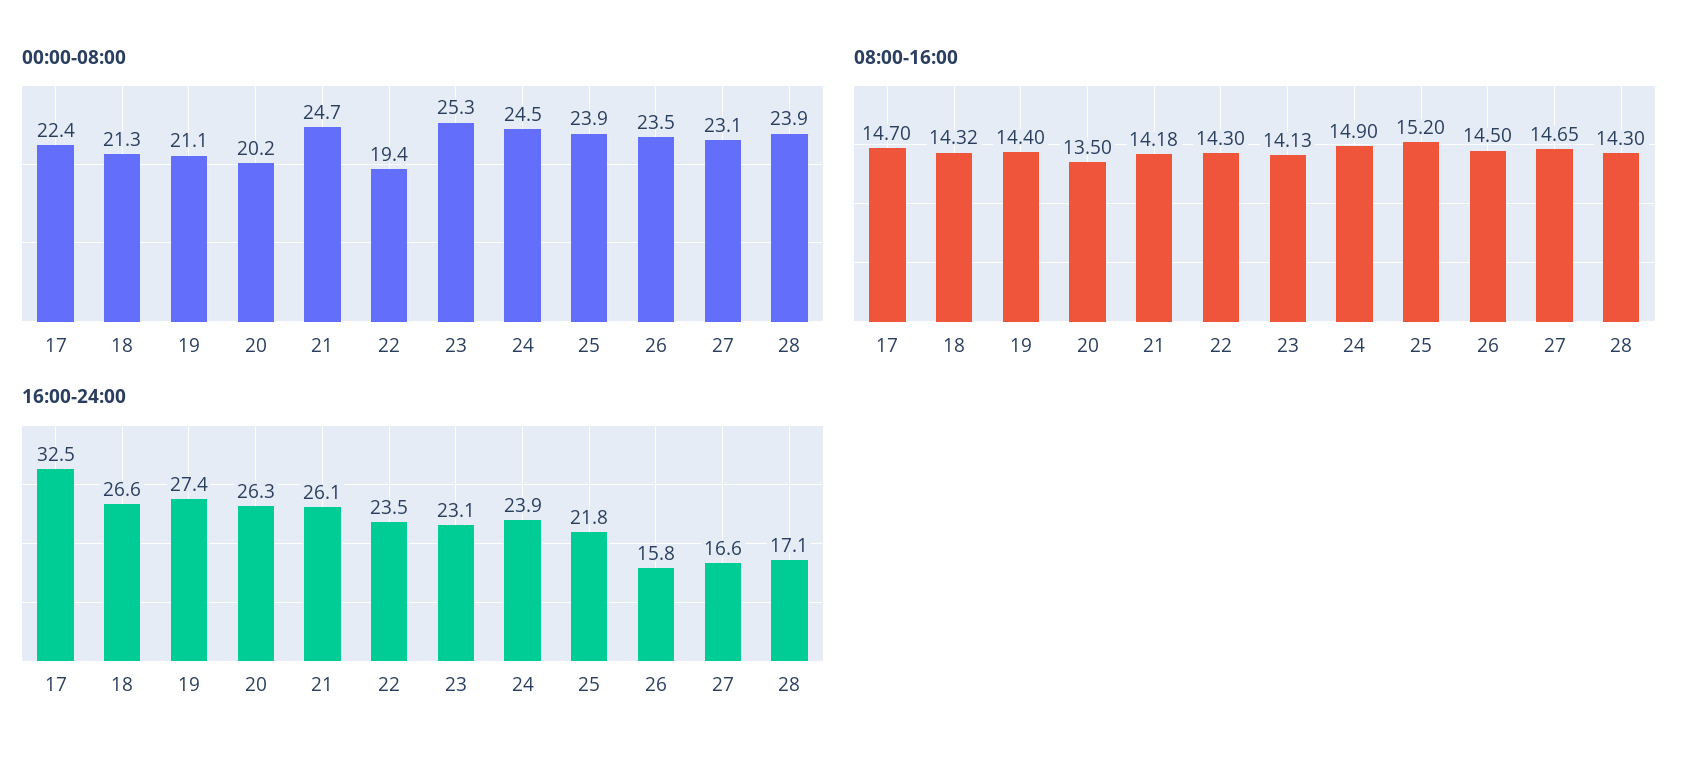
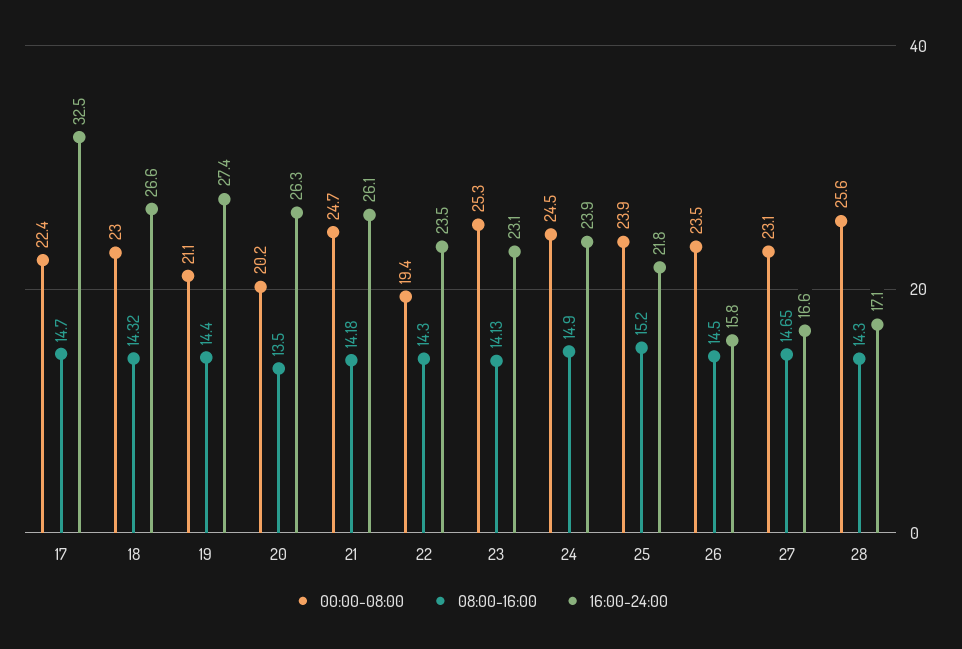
  {
    "00:00-08:00": {
      "17": 22.4,
-     "18": 21.3,
+     "18": 23,
      "19": 21.1,
      "20": 20.2,
      "21": 24.7,
      "22": 19.4,
      "23": 25.3,
      "24": 24.5,
      "25": 23.9,
      "26": 23.5,
      "27": 23.1,
-     "28": 23.9
+     "28": 25.6
    },
    "08:00-16:00": {
      "17": 14.7,
      "18": 14.32,
      "19": 14.4,
      "20": 13.5,
      "21": 14.18,
      "22": 14.3,
      "23": 14.13,
      "24": 14.9,
      "25": 15.2,
      "26": 14.5,
      "27": 14.65,
      "28": 14.3
    },
    "16:00-24:00": {
      "17": 32.5,
      "18": 26.6,
      "19": 27.4,
      "20": 26.3,
      "21": 26.1,
      "22": 23.5,
      "23": 23.1,
      "24": 23.9,
      "25": 21.8,
      "26": 15.8,
      "27": 16.6,
      "28": 17.1
    }
  }

